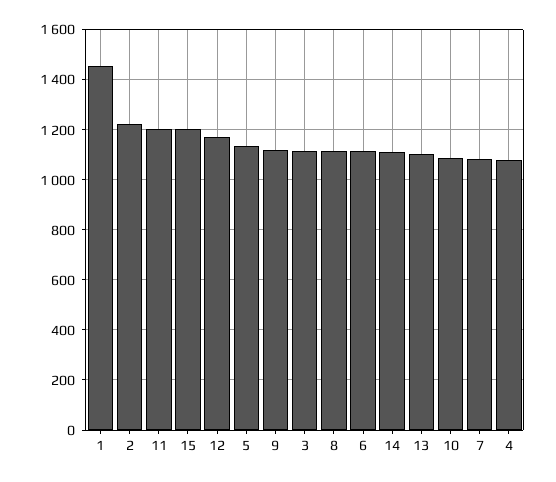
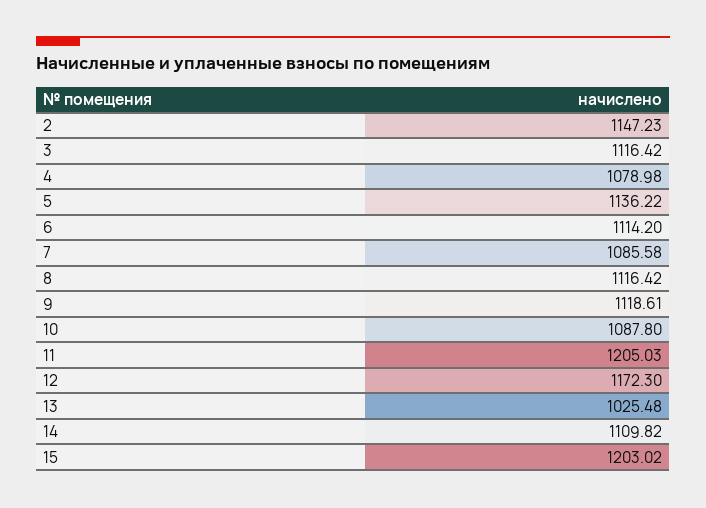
  {
-   "1": 1450,
-   "2": 1225,
+   "2": 1147.23,
    "11": 1205.03,
    "15": 1203.02,
    "12": 1172.3,
    "5": 1136.22,
    "9": 1118.61,
    "3": 1116.42,
    "8": 1116.42,
    "6": 1114.2,
    "14": 1109.82,
-   "13": 1100,
+   "13": 1025.48,
    "10": 1087.8,
    "7": 1085.58,
    "4": 1078.98
  }

